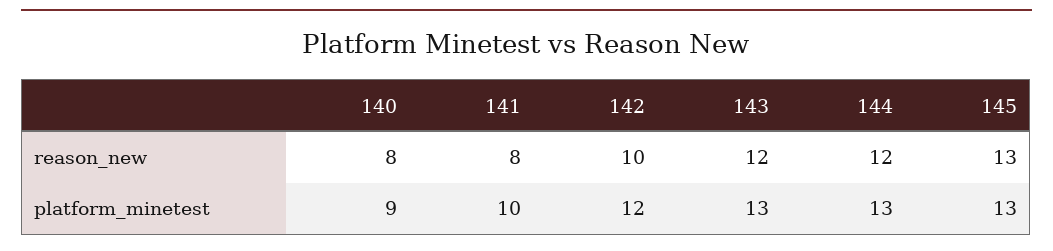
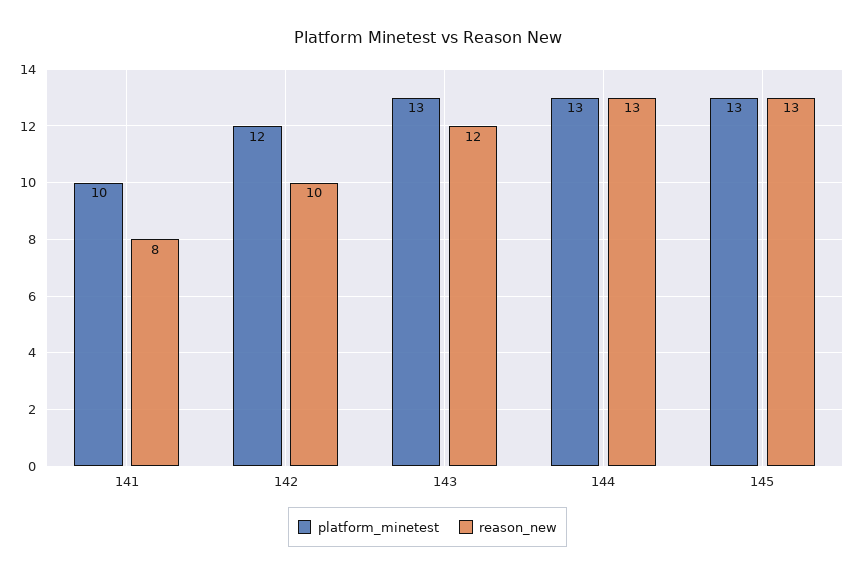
  {
    "reason_new": {
-     "140": 8,
      "141": 8,
      "142": 10,
      "143": 12,
-     "144": 12,
+     "144": 13,
      "145": 13
    },
    "platform_minetest": {
-     "140": 9,
      "141": 10,
      "142": 12,
      "143": 13,
      "144": 13,
      "145": 13
    }
  }

